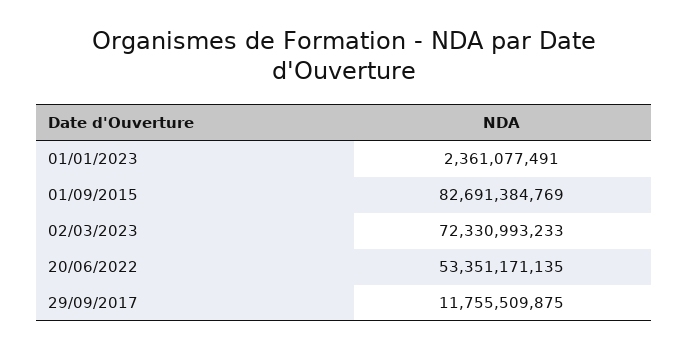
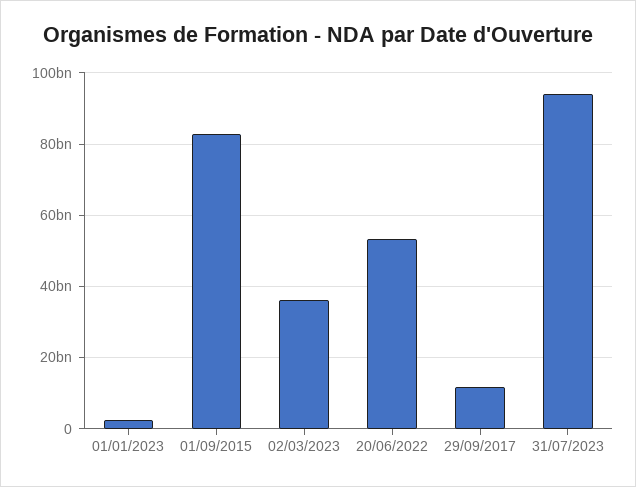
  {
    "01/01/2023": 2361077491,
    "01/09/2015": 82691384769,
-   "02/03/2023": 72330993233,
+   "02/03/2023": 36000000000,
    "20/06/2022": 53351171135,
-   "29/09/2017": 11755509875
+   "29/09/2017": 11755509875,
+   "31/07/2023": 94000000000
  }

